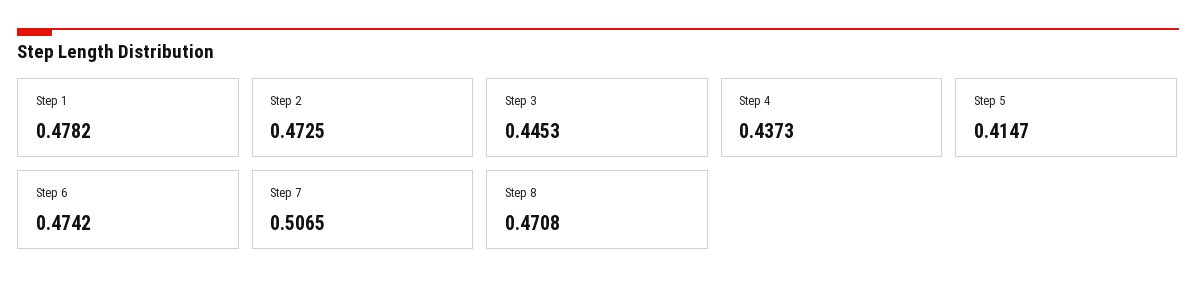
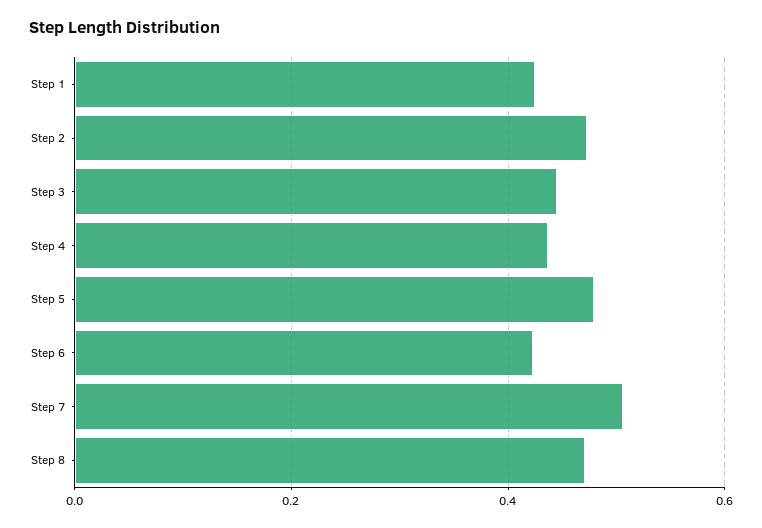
  {
-   "Step 1": 0.4782,
+   "Step 1": 0.42,
    "Step 2": 0.4725,
    "Step 3": 0.4453,
    "Step 4": 0.4373,
-   "Step 5": 0.4147,
+   "Step 5": 0.48,
-   "Step 6": 0.4742,
+   "Step 6": 0.42,
    "Step 7": 0.5065,
    "Step 8": 0.4708
  }

